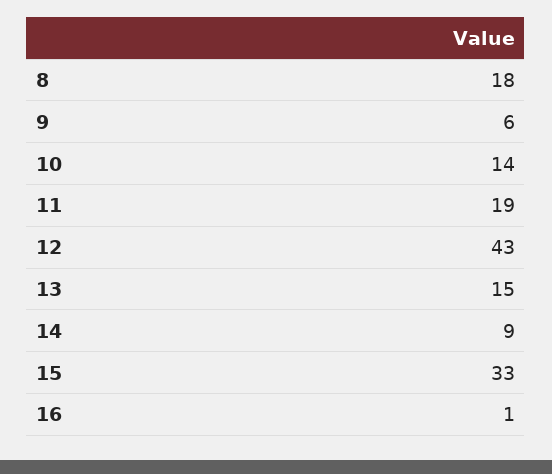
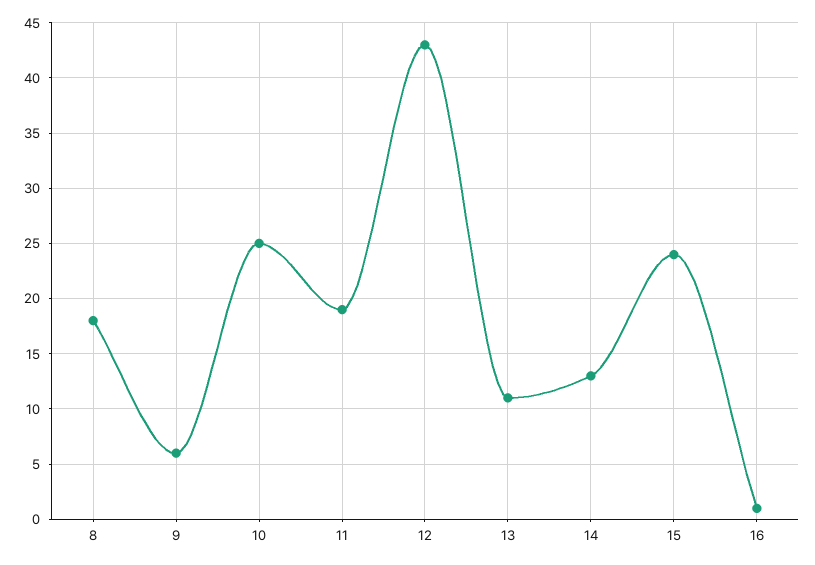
  {
    "8": 18,
    "9": 6,
-   "10": 14,
+   "10": 25,
    "11": 19,
    "12": 43,
-   "13": 15,
+   "13": 11,
-   "14": 9,
+   "14": 13,
-   "15": 33,
+   "15": 24,
    "16": 1
  }

